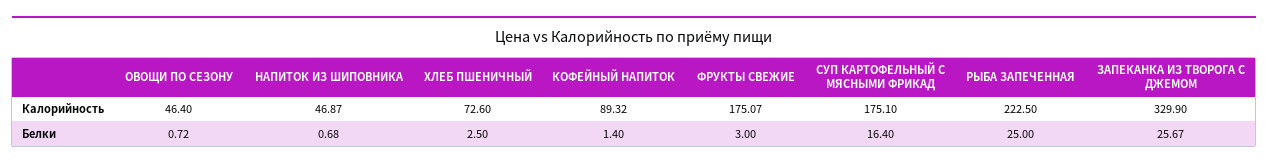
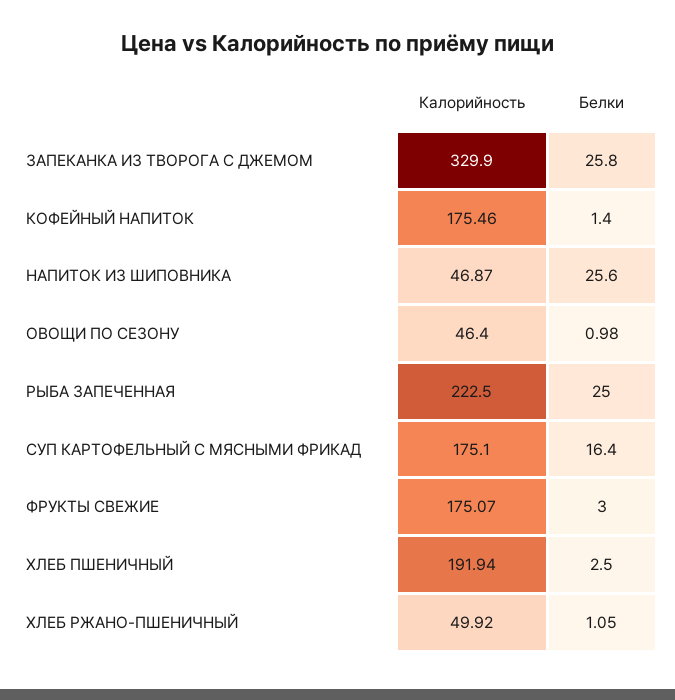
  {
    "ОВОЩИ ПО СЕЗОНУ": {
      "Калорийность": 46.4,
-     "Белки": 0.72
+     "Белки": 0.98
    },
    "НАПИТОК ИЗ ШИПОВНИКА": {
      "Калорийность": 46.87,
-     "Белки": 0.68
+     "Белки": 25.6
    },
    "ХЛЕБ ПШЕНИЧНЫЙ": {
-     "Калорийность": 72.6,
+     "Калорийность": 191.94,
      "Белки": 2.5
    },
    "КОФЕЙНЫЙ НАПИТОК": {
-     "Калорийность": 89.32,
+     "Калорийность": 175.46,
      "Белки": 1.4
    },
    "ФРУКТЫ СВЕЖИЕ": {
      "Калорийность": 175.07,
      "Белки": 3
    },
    "СУП КАРТОФЕЛЬНЫЙ С МЯСНЫМИ ФРИКАД": {
      "Калорийность": 175.1,
      "Белки": 16.4
    },
    "РЫБА ЗАПЕЧЕННАЯ": {
      "Калорийность": 222.5,
      "Белки": 25
    },
    "ЗАПЕКАНКА ИЗ ТВОРОГА С ДЖЕМОМ": {
      "Калорийность": 329.9,
-     "Белки": 25.67
+     "Белки": 25.8
-   }
+   },
+   "ХЛЕБ РЖАНО-ПШЕНИЧНЫЙ": {
+     "Калорийность": 49.92,
+     "Белки": 1.05
+   }
  }

